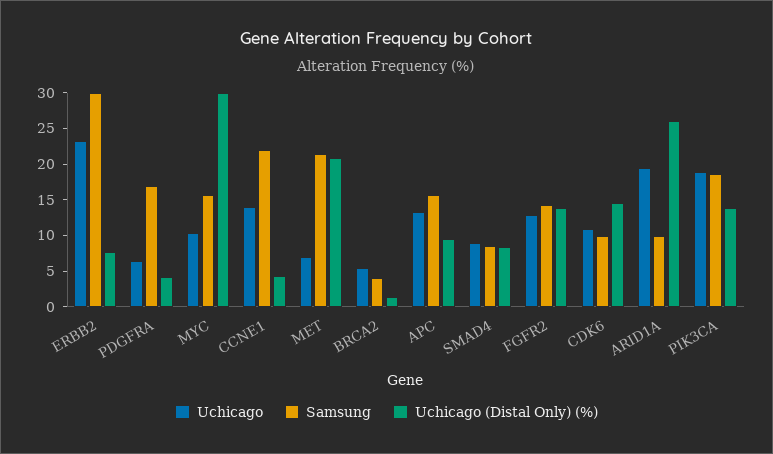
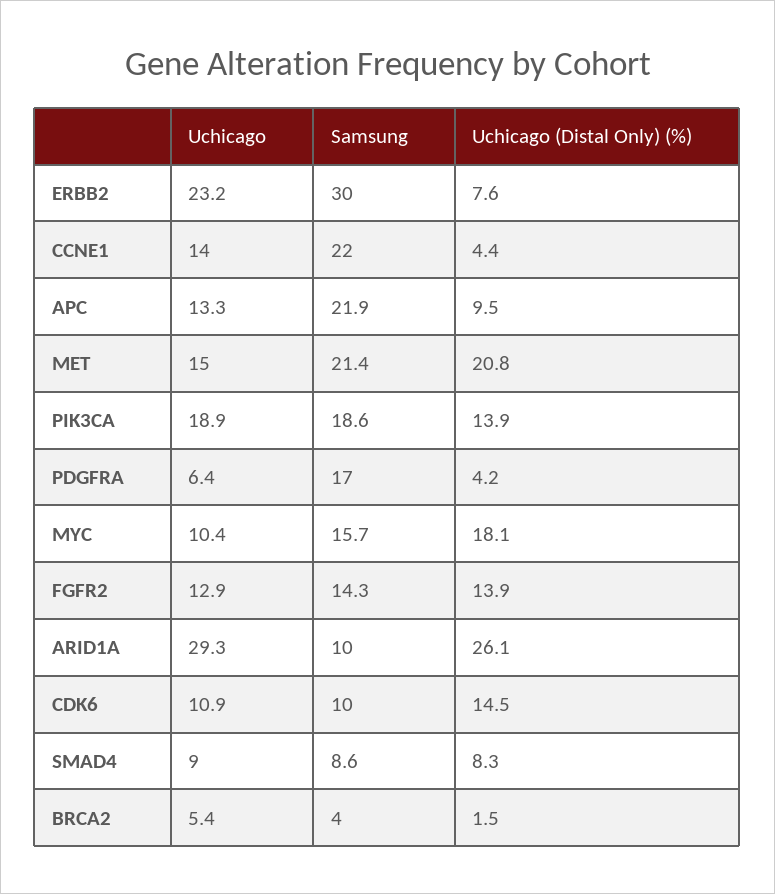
  {
    "Uchicago": {
      "ERBB2": 23.2,
      "PDGFRA": 6.4,
      "MYC": 10.4,
      "CCNE1": 14,
-     "MET": 7.5,
+     "MET": 15,
      "BRCA2": 5.4,
      "APC": 13.3,
      "SMAD4": 9,
      "FGFR2": 12.9,
      "CDK6": 10.9,
-     "ARID1A": 20,
+     "ARID1A": 29.3,
      "PIK3CA": 18.9
    },
    "Samsung": {
      "ERBB2": 30,
      "PDGFRA": 17,
      "MYC": 15.7,
      "CCNE1": 22,
      "MET": 21.4,
      "BRCA2": 4,
-     "APC": 15,
+     "APC": 21.9,
      "SMAD4": 8.6,
      "FGFR2": 14.3,
      "CDK6": 10,
      "ARID1A": 10,
      "PIK3CA": 18.6
    },
    "Uchicago (Distal Only) (%)": {
      "ERBB2": 7.6,
      "PDGFRA": 4.2,
-     "MYC": 30,
+     "MYC": 18.1,
      "CCNE1": 4.4,
      "MET": 20.8,
      "BRCA2": 1.5,
      "APC": 9.5,
      "SMAD4": 8.3,
      "FGFR2": 13.9,
      "CDK6": 14.5,
      "ARID1A": 26.1,
      "PIK3CA": 13.9
    }
  }

